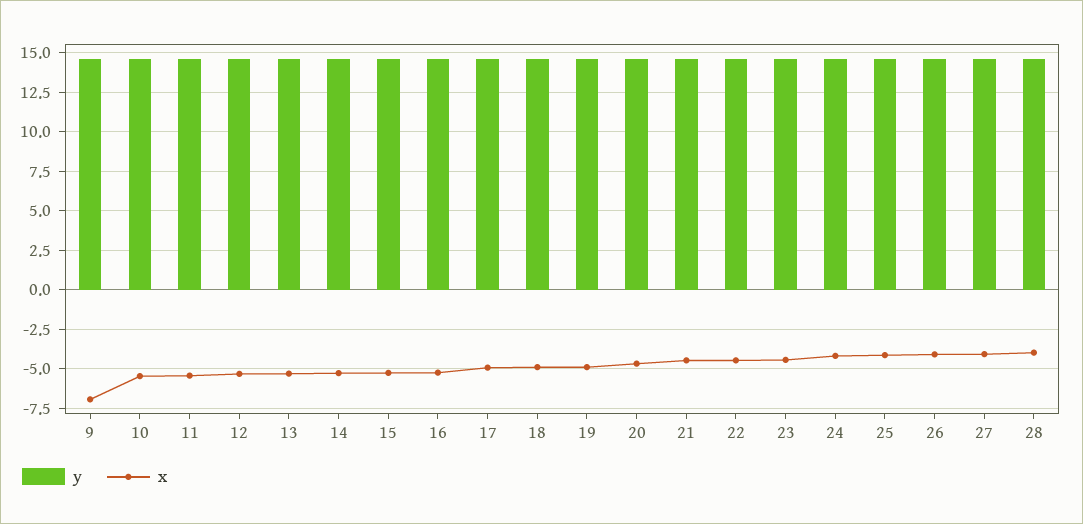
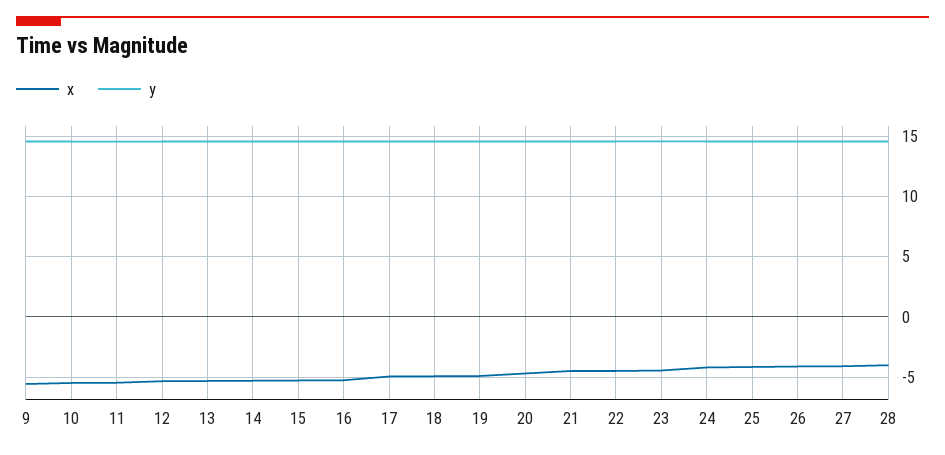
  {
    "y": {
      "9": 14.5,
      "10": 14.5,
      "11": 14.5,
      "12": 14.5,
      "13": 14.5,
      "14": 14.5,
      "15": 14.5,
      "16": 14.5,
      "17": 14.5,
      "18": 14.5,
      "19": 14.5,
      "20": 14.5,
      "21": 14.5,
      "22": 14.5,
      "23": 14.5,
      "24": 14.5,
      "25": 14.5,
      "26": 14.5,
      "27": 14.5,
      "28": 14.5
    },
    "x": {
-     "9": -7,
+     "9": -5.5,
      "10": -5.5,
      "11": -5.5,
      "12": -5.5,
      "13": -5.5,
      "14": -5.5,
      "15": -5.5,
      "16": -5.5,
      "17": -5,
      "18": -5,
      "19": -5,
      "20": -4.5,
      "21": -4.5,
      "22": -4.5,
      "23": -4.5,
      "24": -4,
      "25": -4,
      "26": -4,
      "27": -4,
      "28": -4
    }
  }

